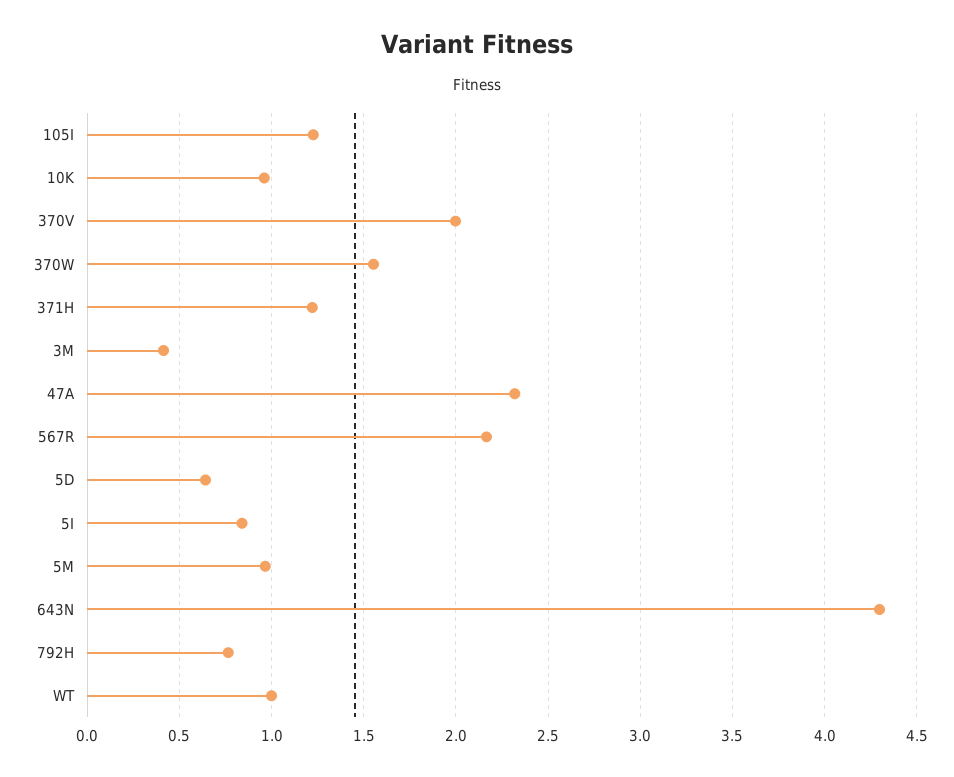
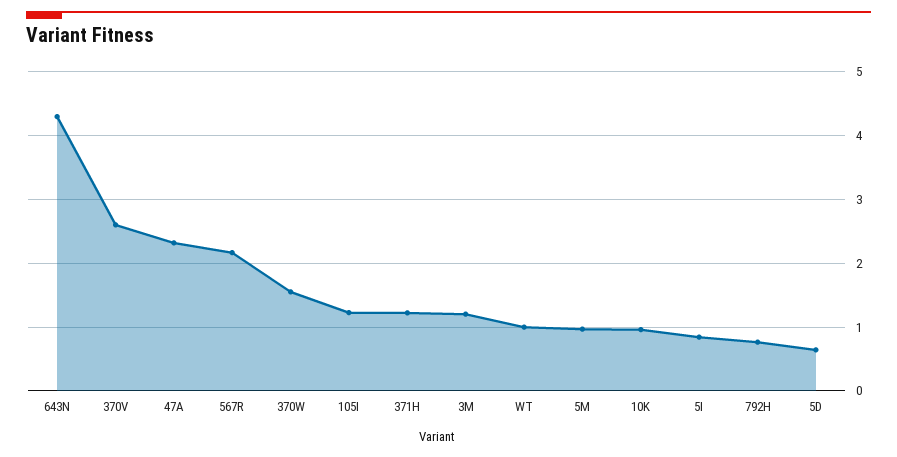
  {
    "105I": 1.25,
    "10K": 0.95,
-   "370V": 2,
+   "370V": 2.6,
    "370W": 1.55,
    "371H": 1.2,
-   "3M": 0.4,
+   "3M": 1.2,
    "47A": 2.3,
    "567R": 2.15,
    "5D": 0.65,
    "5I": 0.85,
    "5M": 0.95,
    "643N": 4.3,
    "792H": 0.75,
    "WT": 1
  }

